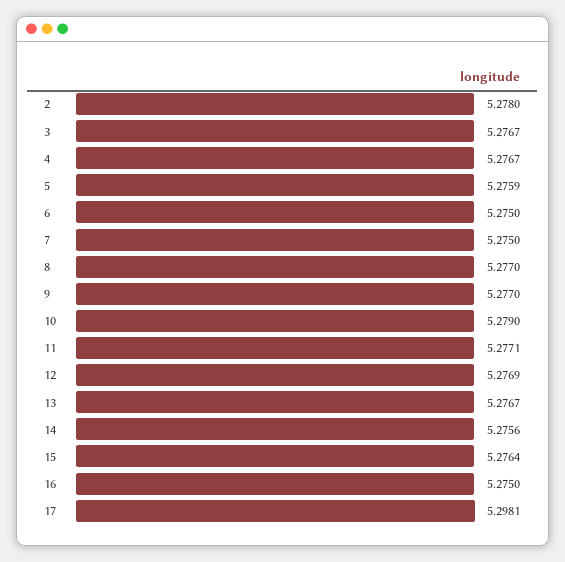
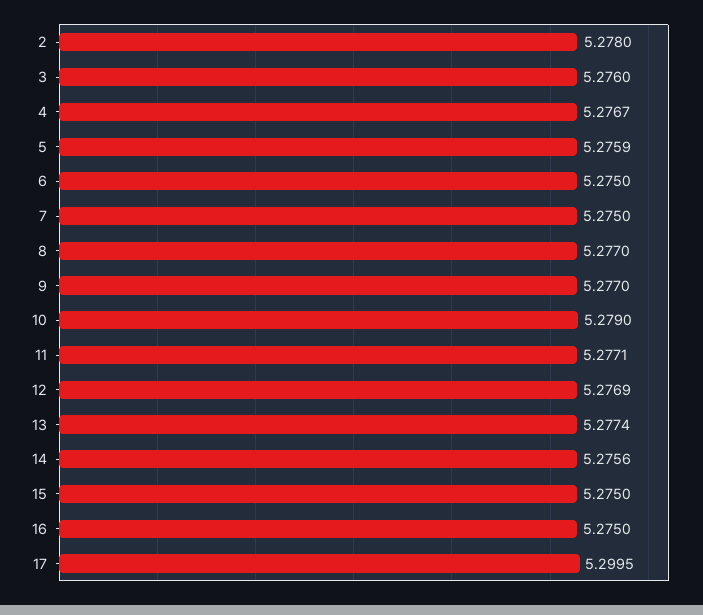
  {
    "2": 5.278,
-   "3": 5.2767,
+   "3": 5.276,
    "4": 5.2767,
    "5": 5.2759,
    "6": 5.275,
    "7": 5.275,
    "8": 5.277,
    "9": 5.277,
    "10": 5.279,
    "11": 5.2771,
    "12": 5.2769,
-   "13": 5.2767,
+   "13": 5.2774,
    "14": 5.2756,
-   "15": 5.2764,
+   "15": 5.275,
    "16": 5.275,
-   "17": 5.2981
+   "17": 5.2995
  }

